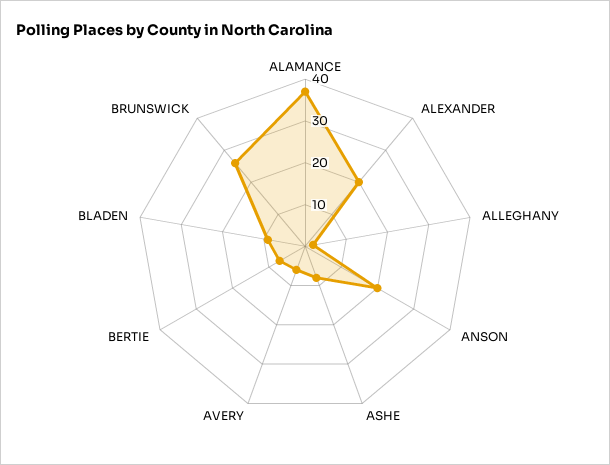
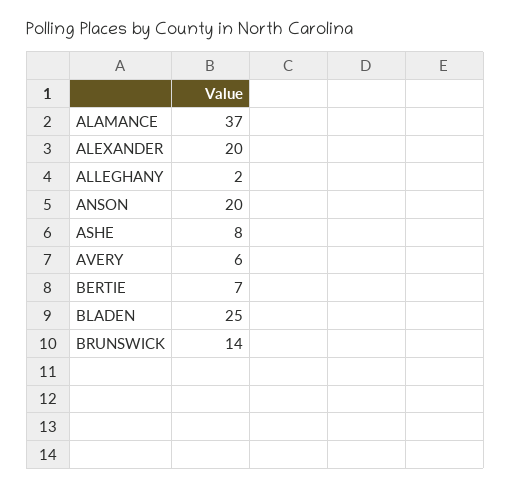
  {
    "ALAMANCE": 37,
    "ALEXANDER": 20,
    "ALLEGHANY": 2,
    "ANSON": 20,
    "ASHE": 8,
    "AVERY": 6,
    "BERTIE": 7,
-   "BLADEN": 10,
+   "BLADEN": 25,
-   "BRUNSWICK": 25
+   "BRUNSWICK": 14
  }

